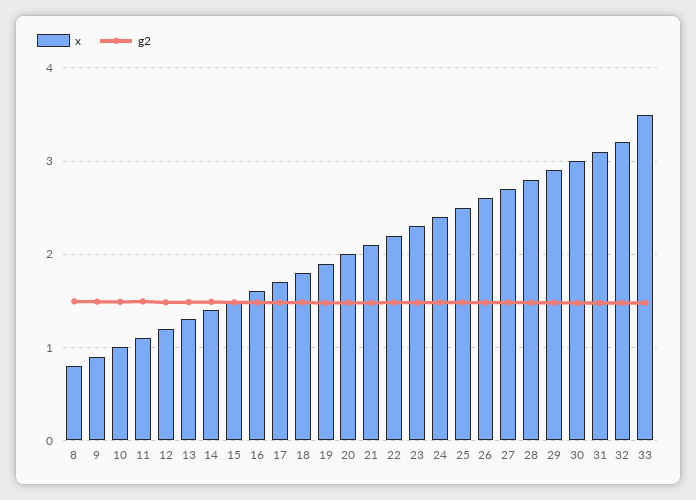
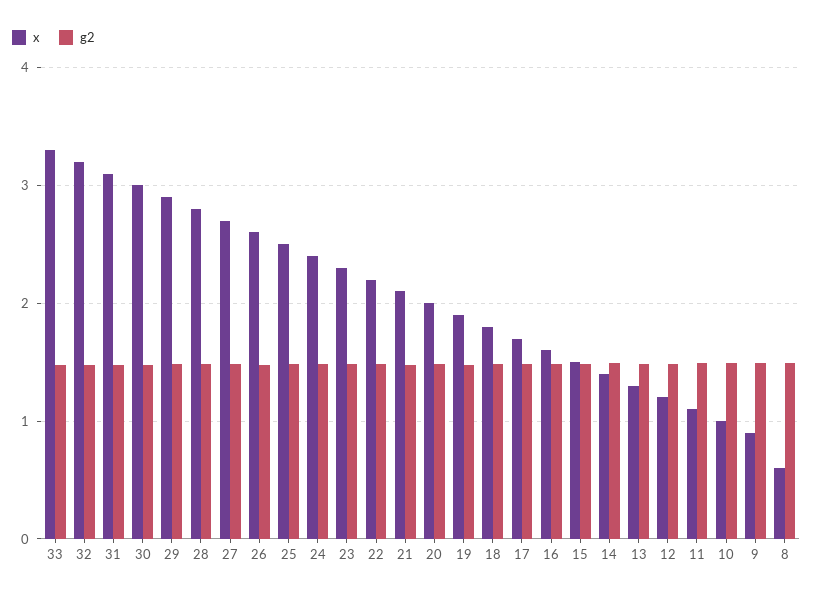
  {
    "x": {
-     "8": 0.8,
+     "8": 0.6,
      "9": 0.9,
      "10": 1,
      "11": 1.1,
      "12": 1.2,
      "13": 1.3,
      "14": 1.4,
      "15": 1.5,
      "16": 1.6,
      "17": 1.7,
      "18": 1.8,
      "19": 1.9,
      "20": 2,
      "21": 2.1,
      "22": 2.2,
      "23": 2.3,
      "24": 2.4,
      "25": 2.5,
      "26": 2.6,
      "27": 2.7,
      "28": 2.8,
      "29": 2.9,
      "30": 3,
      "31": 3.1,
      "32": 3.2,
-     "33": 3.5
+     "33": 3.3
    },
    "g2": {
      "8": 1.5,
      "9": 1.5,
      "10": 1.5,
      "11": 1.5,
      "12": 1.5,
      "13": 1.5,
      "14": 1.5,
      "15": 1.5,
      "16": 1.5,
      "17": 1.5,
      "18": 1.5,
      "19": 1.5,
      "20": 1.5,
      "21": 1.5,
      "22": 1.5,
      "23": 1.5,
      "24": 1.5,
      "25": 1.5,
      "26": 1.5,
      "27": 1.5,
      "28": 1.5,
      "29": 1.5,
      "30": 1.5,
      "31": 1.5,
      "32": 1.5,
      "33": 1.5
    }
  }

